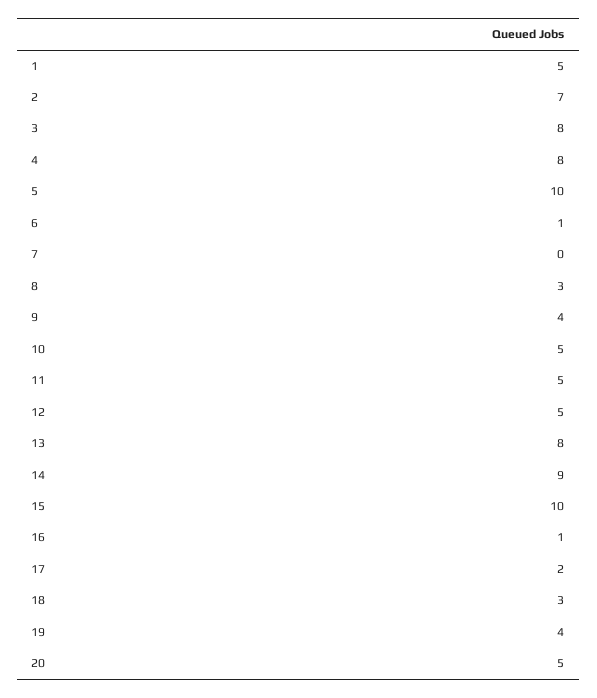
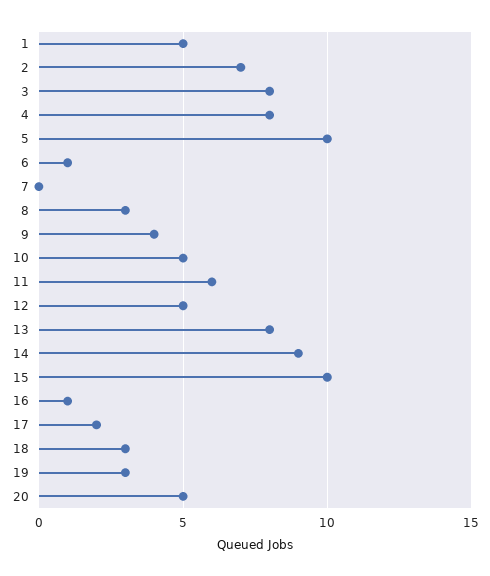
  {
    "1": 5,
    "2": 7,
    "3": 8,
    "4": 8,
    "5": 10,
    "6": 1,
    "7": 0,
    "8": 3,
    "9": 4,
    "10": 5,
-   "11": 5,
+   "11": 6,
    "12": 5,
    "13": 8,
    "14": 9,
    "15": 10,
    "16": 1,
    "17": 2,
    "18": 3,
-   "19": 4,
+   "19": 3,
    "20": 5
  }

